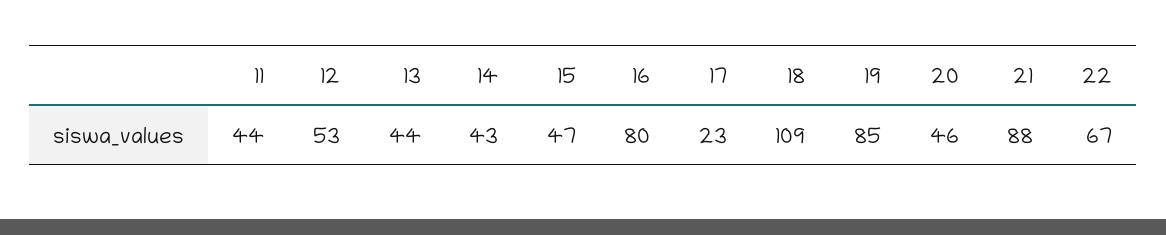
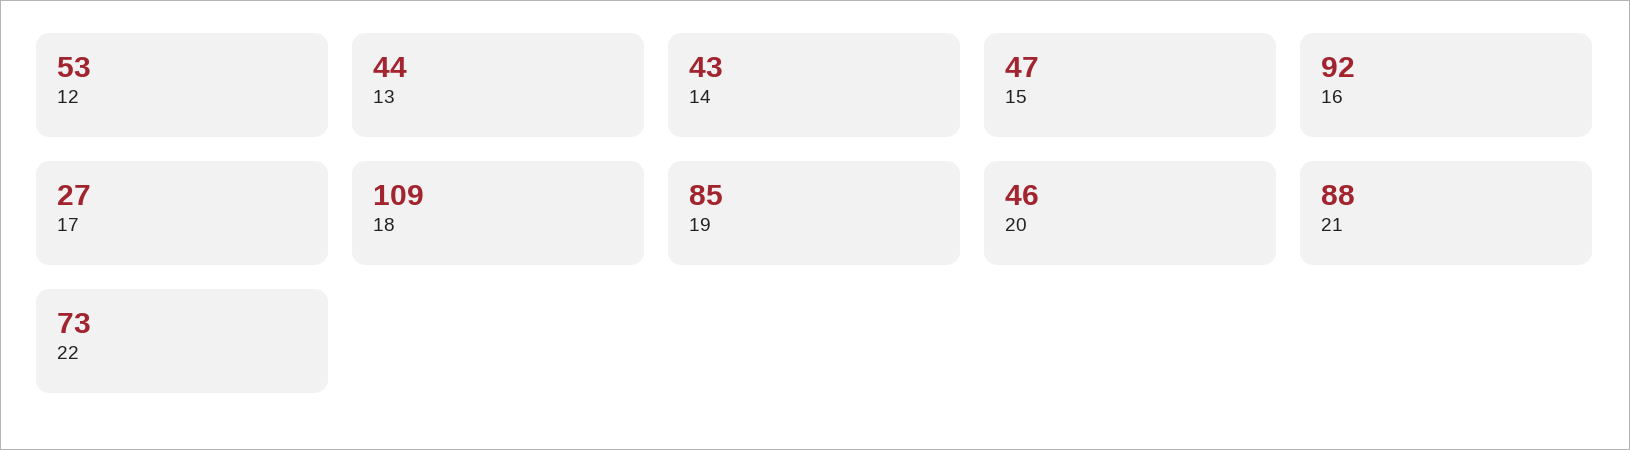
  {
-   "11": 44,
    "12": 53,
    "13": 44,
    "14": 43,
    "15": 47,
-   "16": 80,
+   "16": 92,
-   "17": 23,
+   "17": 27,
    "18": 109,
    "19": 85,
    "20": 46,
    "21": 88,
-   "22": 67
+   "22": 73
  }

